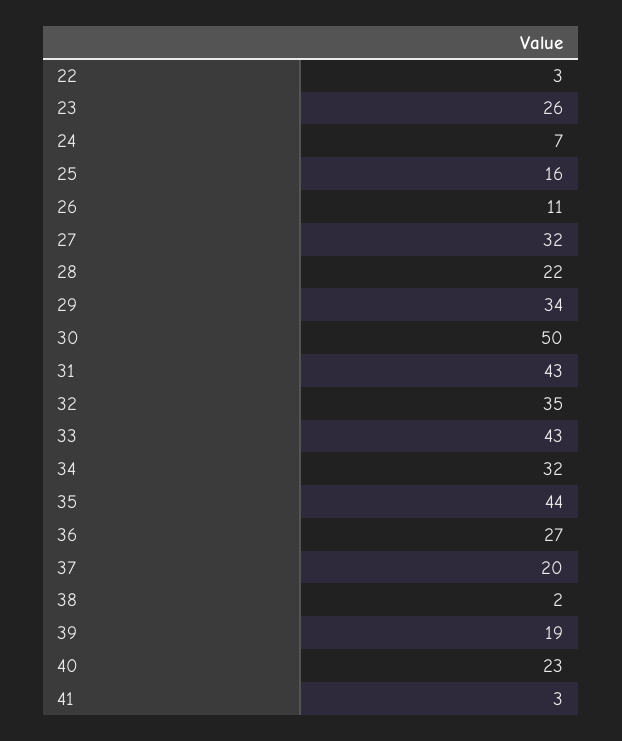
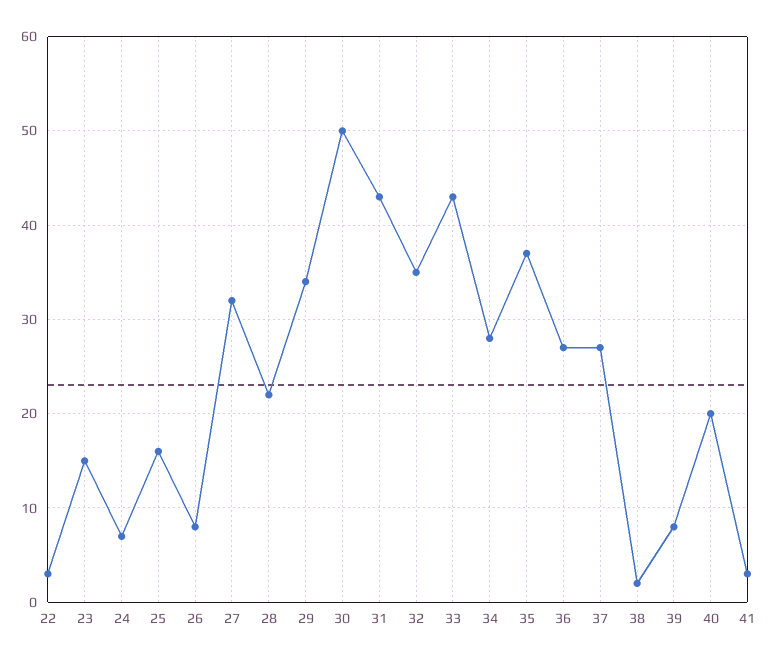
  {
    "22": 3,
-   "23": 26,
+   "23": 15,
    "24": 7,
    "25": 16,
-   "26": 11,
+   "26": 8,
    "27": 32,
    "28": 22,
    "29": 34,
    "30": 50,
    "31": 43,
    "32": 35,
    "33": 43,
-   "34": 32,
+   "34": 28,
-   "35": 44,
+   "35": 37,
    "36": 27,
-   "37": 20,
+   "37": 27,
    "38": 2,
-   "39": 19,
+   "39": 8,
-   "40": 23,
+   "40": 20,
    "41": 3
  }

